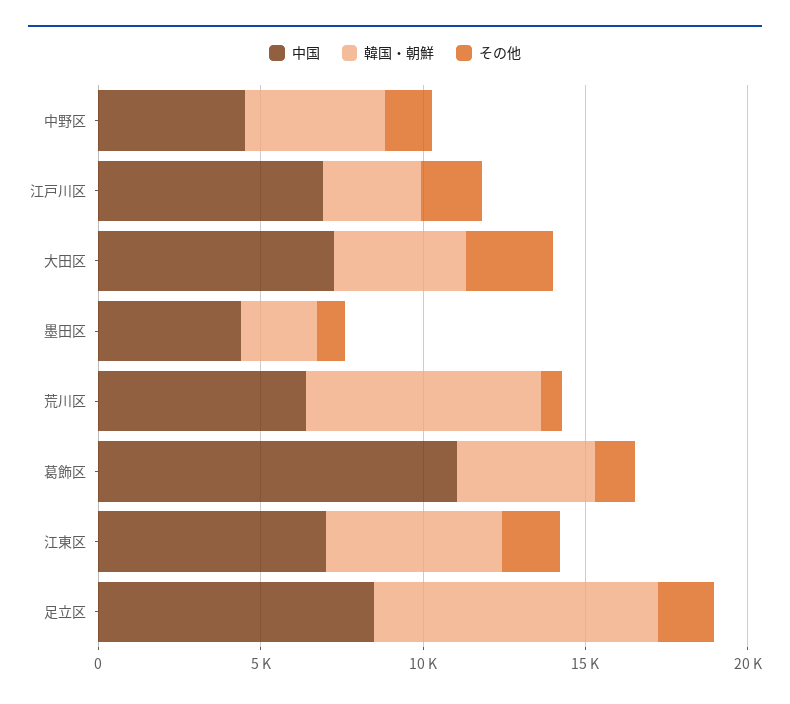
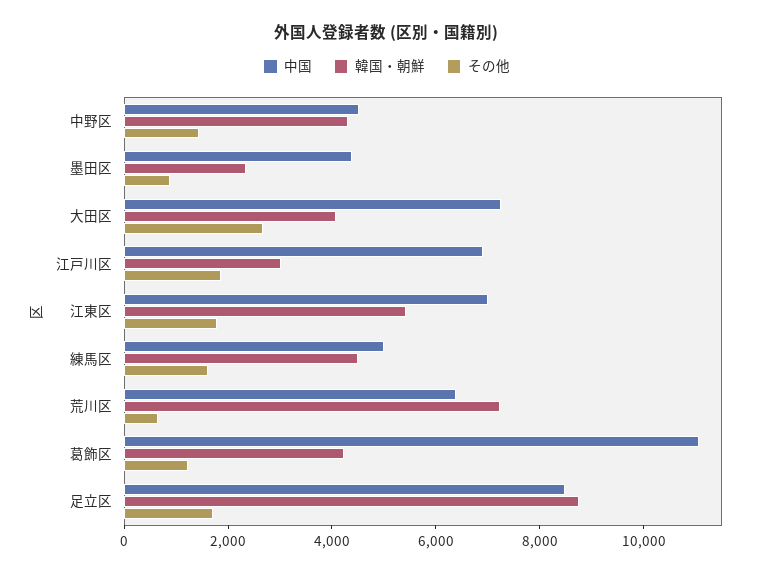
  {
    "中国": {
      "中野区": 4500,
      "江戸川区": 7000,
      "大田区": 7500,
      "墨田区": 4500,
      "荒川区": 6500,
      "葛飾区": 11000,
      "江東区": 7000,
-     "足立区": 8500
+     "足立区": 8500,
+     "練馬区": 5000
    },
    "韓国・朝鮮": {
      "中野区": 4500,
      "江戸川区": 3000,
      "大田区": 4000,
      "墨田区": 2500,
      "荒川区": 7000,
      "葛飾区": 4000,
      "江東区": 5500,
-     "足立区": 9000
+     "足立区": 9000,
+     "練馬区": 4500
    },
    "その他": {
      "中野区": 1500,
      "江戸川区": 2000,
      "大田区": 2500,
      "墨田区": 1000,
      "荒川区": 500,
      "葛飾区": 1000,
      "江東区": 2000,
-     "足立区": 1500
+     "足立区": 1500,
+     "練馬区": 1500
    }
  }

